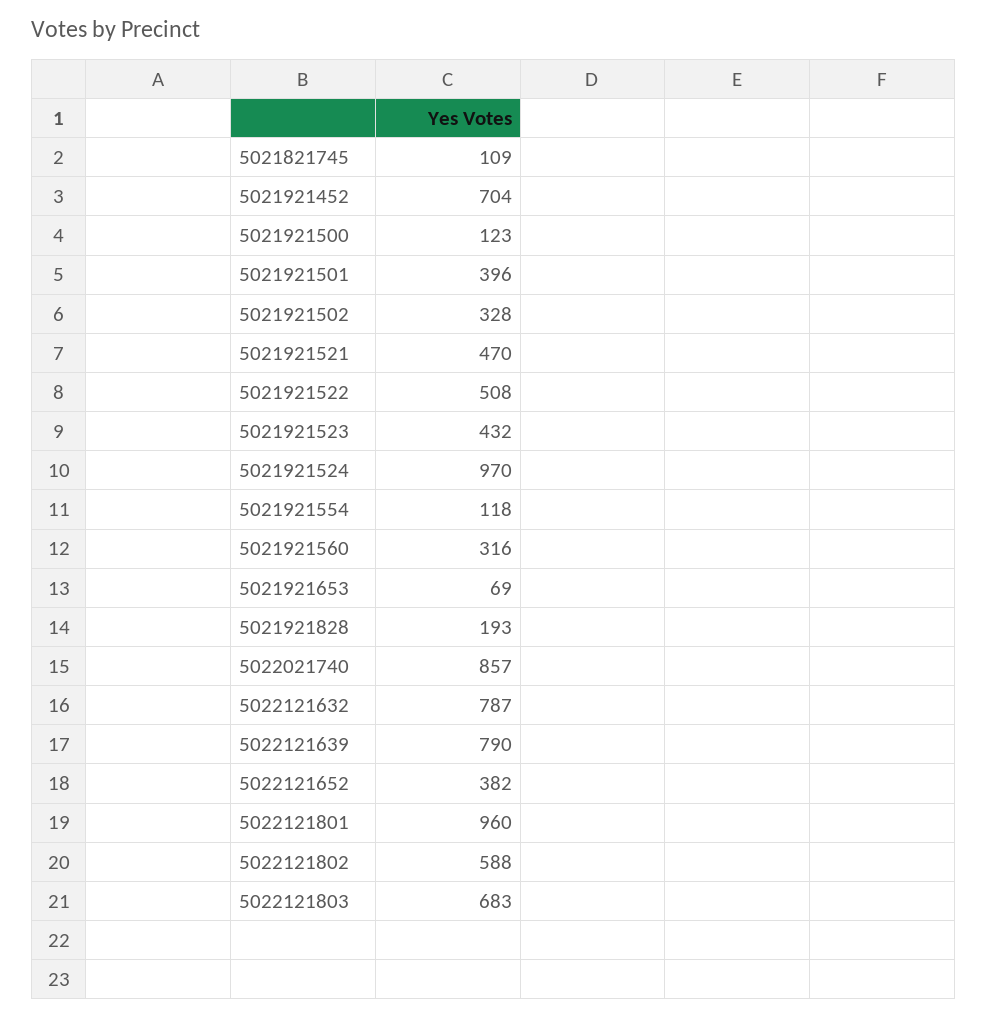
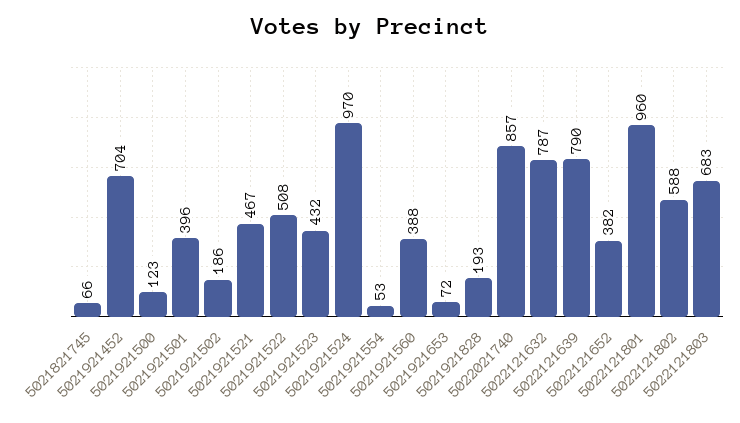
  {
-   "5021821745": 109,
+   "5021821745": 66,
    "5021921452": 704,
    "5021921500": 123,
    "5021921501": 396,
-   "5021921502": 328,
+   "5021921502": 186,
-   "5021921521": 470,
+   "5021921521": 467,
    "5021921522": 508,
    "5021921523": 432,
    "5021921524": 970,
-   "5021921554": 118,
+   "5021921554": 53,
-   "5021921560": 316,
+   "5021921560": 388,
-   "5021921653": 69,
+   "5021921653": 72,
    "5021921828": 193,
    "5022021740": 857,
    "5022121632": 787,
    "5022121639": 790,
    "5022121652": 382,
    "5022121801": 960,
    "5022121802": 588,
    "5022121803": 683
  }

